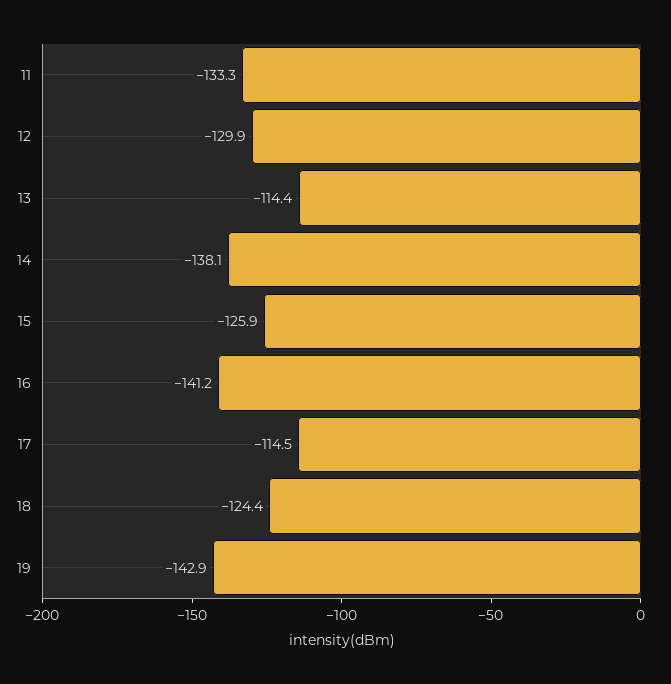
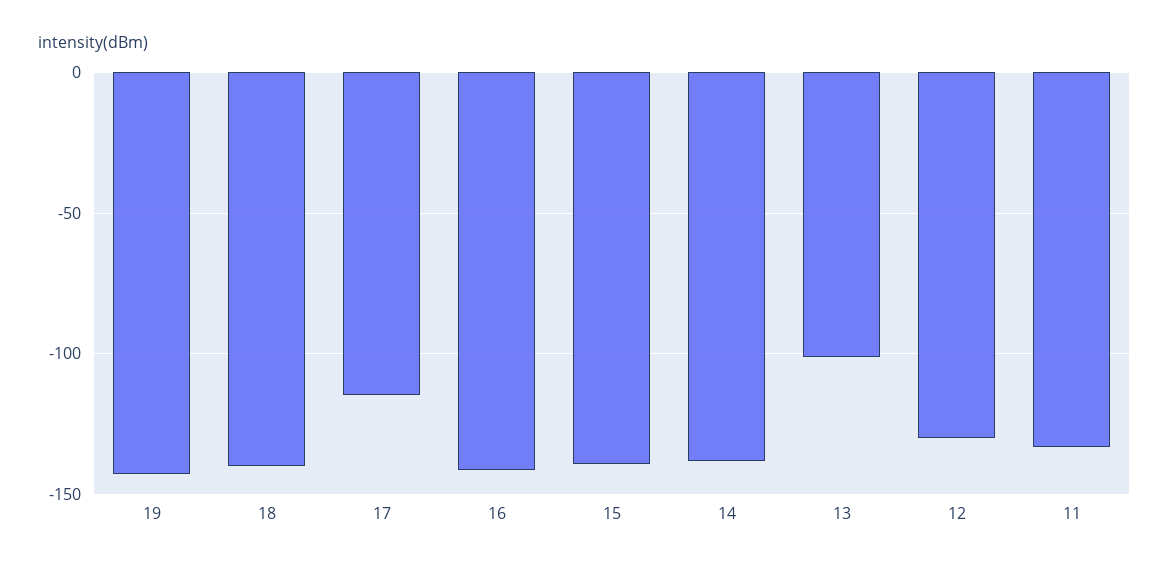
  {
    "11": -133.3,
    "12": -129.9,
-   "13": -114.4,
+   "13": -100,
    "14": -138.1,
-   "15": -125.9,
+   "15": -140,
    "16": -141.2,
    "17": -114.5,
-   "18": -124.4,
+   "18": -140,
    "19": -142.9
  }

